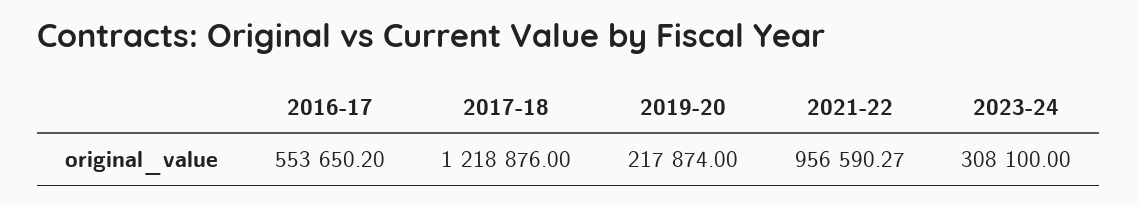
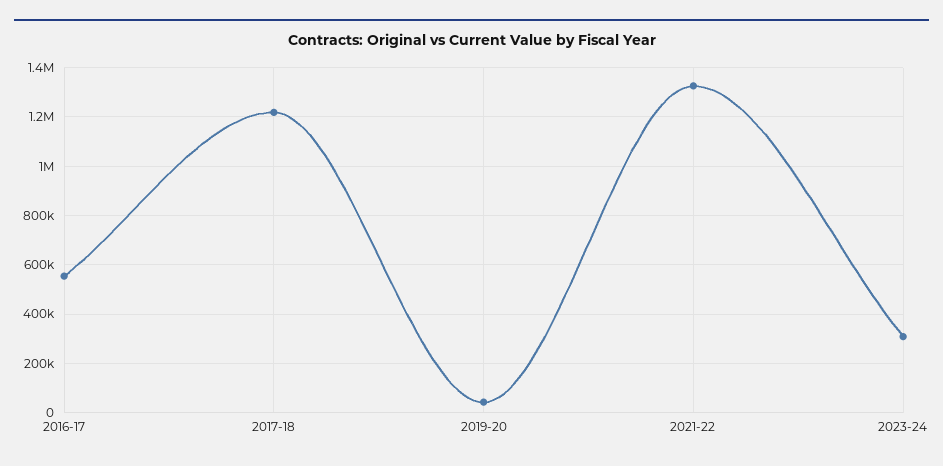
  {
    "2016-17": 553650.2,
    "2017-18": 1218876,
-   "2019-20": 217874,
+   "2019-20": 50000,
-   "2021-22": 956590.27,
+   "2021-22": 1325000,
    "2023-24": 308100
  }

